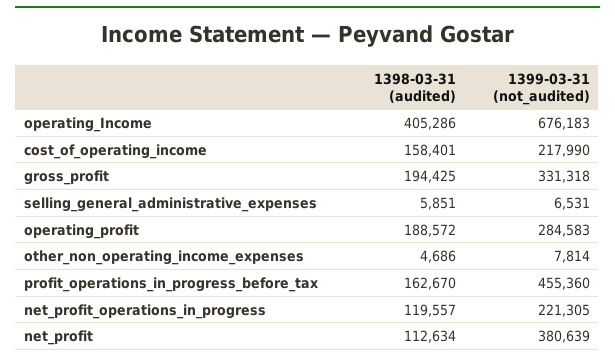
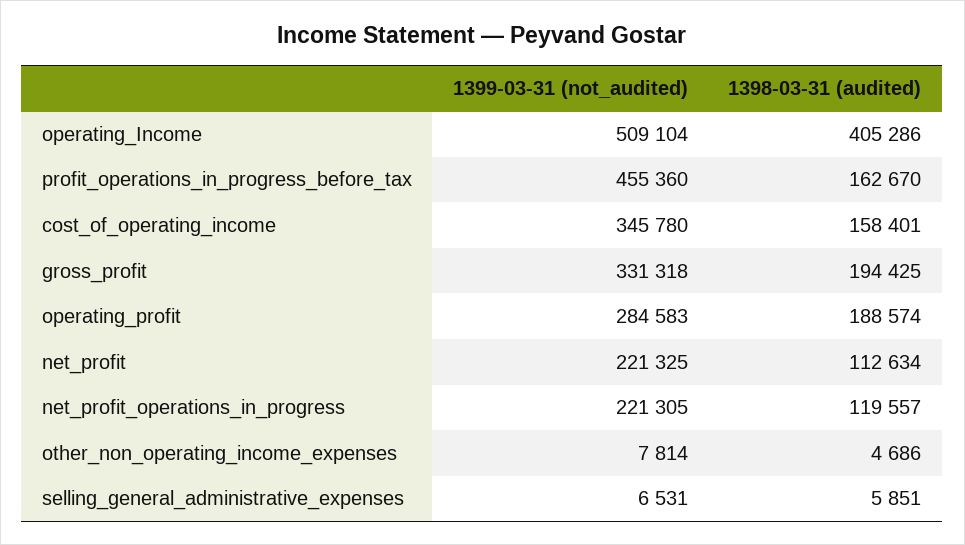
  {
    "1398-03-31 (audited)": {
      "operating_Income": 405286,
      "cost_of_operating_income": 158401,
      "gross_profit": 194425,
      "selling_general_administrative_expenses": 5851,
-     "operating_profit": 188572,
+     "operating_profit": 188574,
      "other_non_operating_income_expenses": 4686,
      "profit_operations_in_progress_before_tax": 162670,
      "net_profit_operations_in_progress": 119557,
      "net_profit": 112634
    },
    "1399-03-31 (not_audited)": {
-     "operating_Income": 676183,
+     "operating_Income": 509104,
-     "cost_of_operating_income": 217990,
+     "cost_of_operating_income": 345780,
      "gross_profit": 331318,
      "selling_general_administrative_expenses": 6531,
      "operating_profit": 284583,
      "other_non_operating_income_expenses": 7814,
      "profit_operations_in_progress_before_tax": 455360,
      "net_profit_operations_in_progress": 221305,
-     "net_profit": 380639
+     "net_profit": 221325
    }
  }

